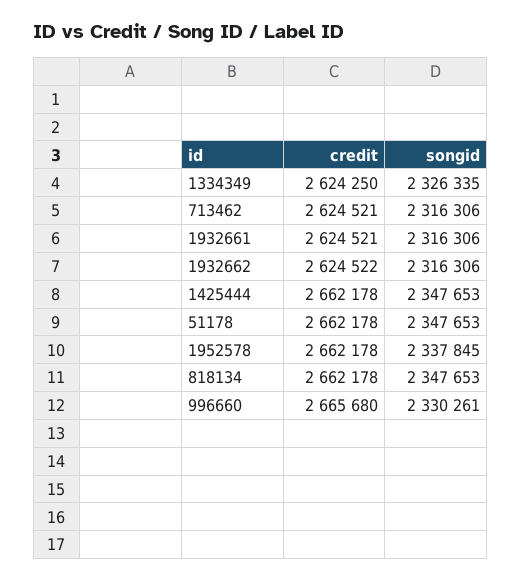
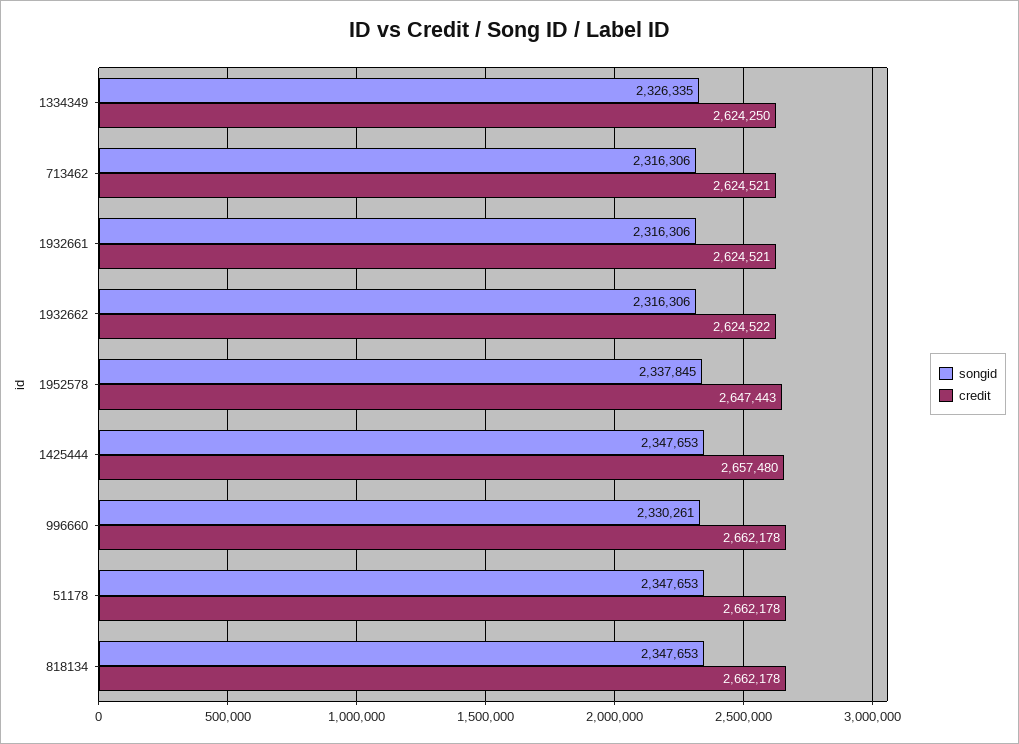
  {
    "credit": {
      "1334349": 2624250,
      "713462": 2624521,
      "1932661": 2624521,
      "1932662": 2624522,
-     "1425444": 2662178,
+     "1425444": 2657480,
      "51178": 2662178,
-     "1952578": 2662178,
+     "1952578": 2647443,
      "818134": 2662178,
-     "996660": 2665680
+     "996660": 2662178
    },
    "songid": {
      "1334349": 2326335,
      "713462": 2316306,
      "1932661": 2316306,
      "1932662": 2316306,
      "1425444": 2347653,
      "51178": 2347653,
      "1952578": 2337845,
      "818134": 2347653,
      "996660": 2330261
    }
  }

